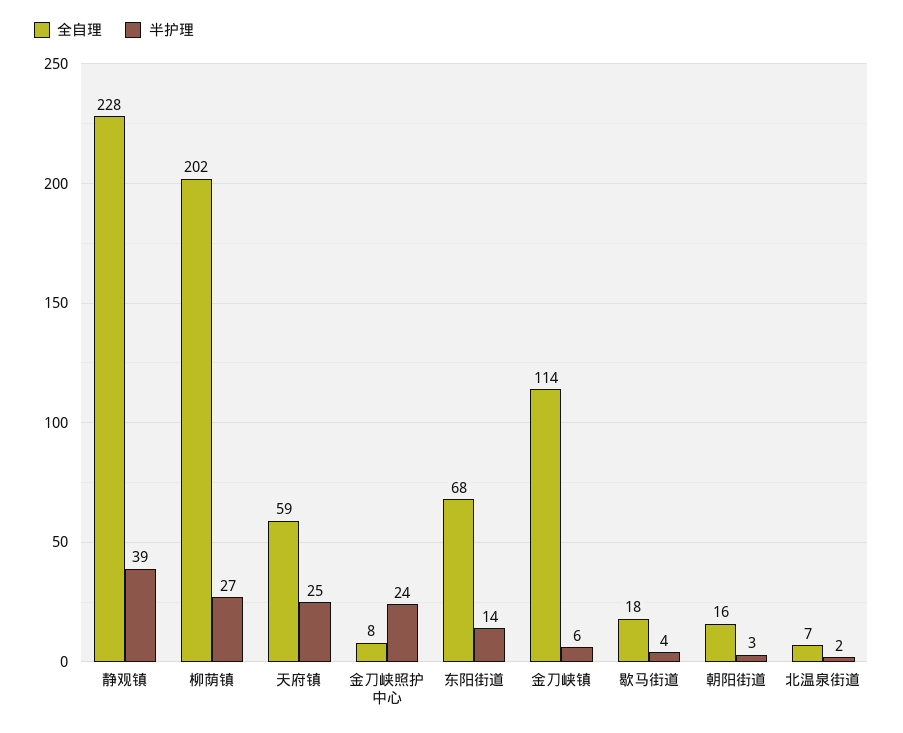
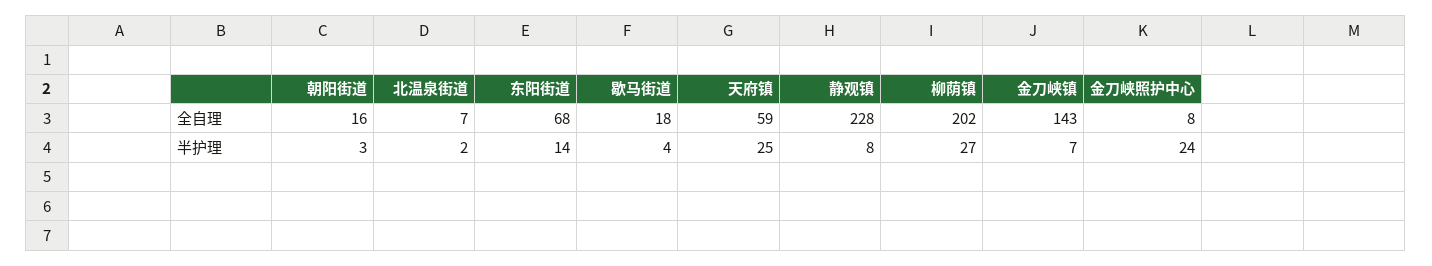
  {
    "全自理": {
      "静观镇": 228,
      "柳荫镇": 202,
      "天府镇": 59,
      "金刀峡照护中心": 8,
      "东阳街道": 68,
-     "金刀峡镇": 114,
+     "金刀峡镇": 143,
      "歇马街道": 18,
      "朝阳街道": 16,
      "北温泉街道": 7
    },
    "半护理": {
-     "静观镇": 39,
+     "静观镇": 8,
      "柳荫镇": 27,
      "天府镇": 25,
      "金刀峡照护中心": 24,
      "东阳街道": 14,
-     "金刀峡镇": 6,
+     "金刀峡镇": 7,
      "歇马街道": 4,
      "朝阳街道": 3,
      "北温泉街道": 2
    }
  }

